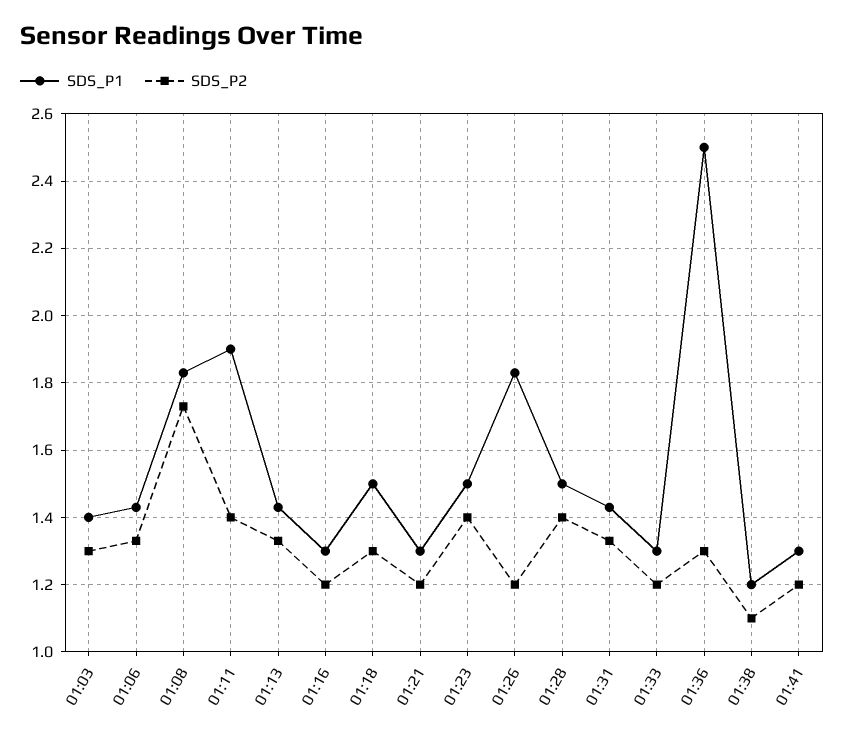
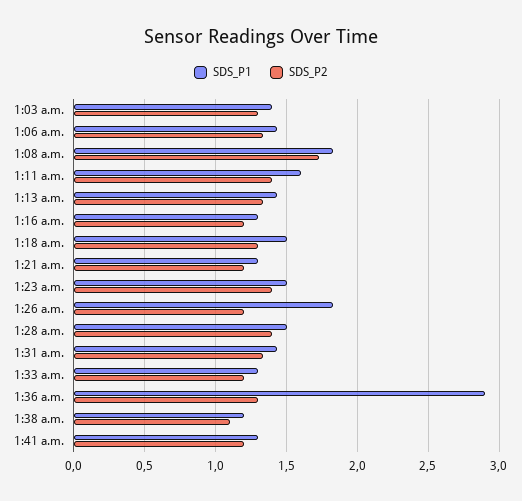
  {
    "SDS_P1": {
      "01:03": 1.4,
      "01:06": 1.45,
      "01:08": 1.85,
-     "01:11": 1.9,
+     "01:11": 1.6,
      "01:13": 1.45,
      "01:16": 1.3,
      "01:18": 1.5,
      "01:21": 1.3,
      "01:23": 1.5,
      "01:26": 1.85,
      "01:28": 1.5,
      "01:31": 1.45,
      "01:33": 1.3,
-     "01:36": 2.5,
+     "01:36": 2.9,
      "01:38": 1.2,
      "01:41": 1.3
    },
    "SDS_P2": {
      "01:03": 1.3,
      "01:06": 1.35,
      "01:08": 1.75,
      "01:11": 1.4,
      "01:13": 1.35,
      "01:16": 1.2,
      "01:18": 1.3,
      "01:21": 1.2,
      "01:23": 1.4,
      "01:26": 1.2,
      "01:28": 1.4,
      "01:31": 1.35,
      "01:33": 1.2,
      "01:36": 1.3,
      "01:38": 1.1,
      "01:41": 1.2
    }
  }

